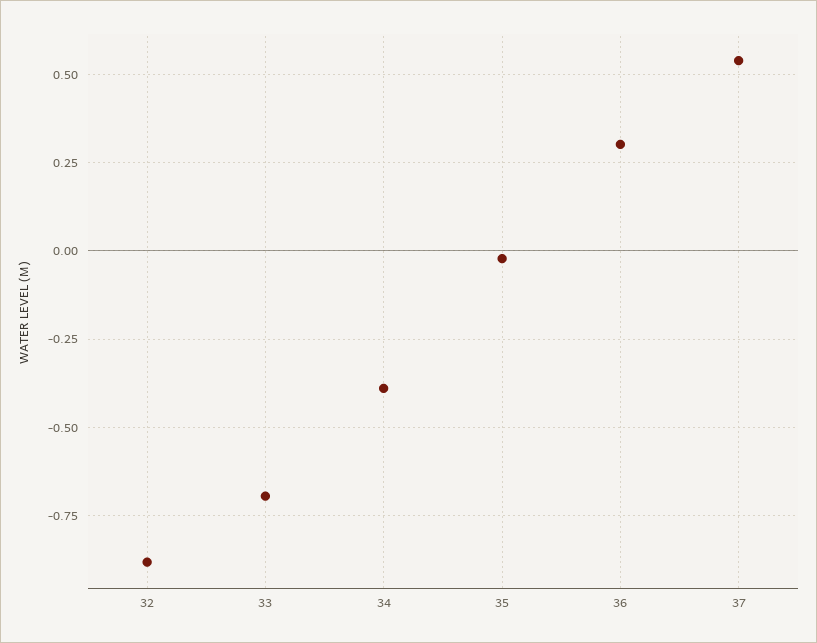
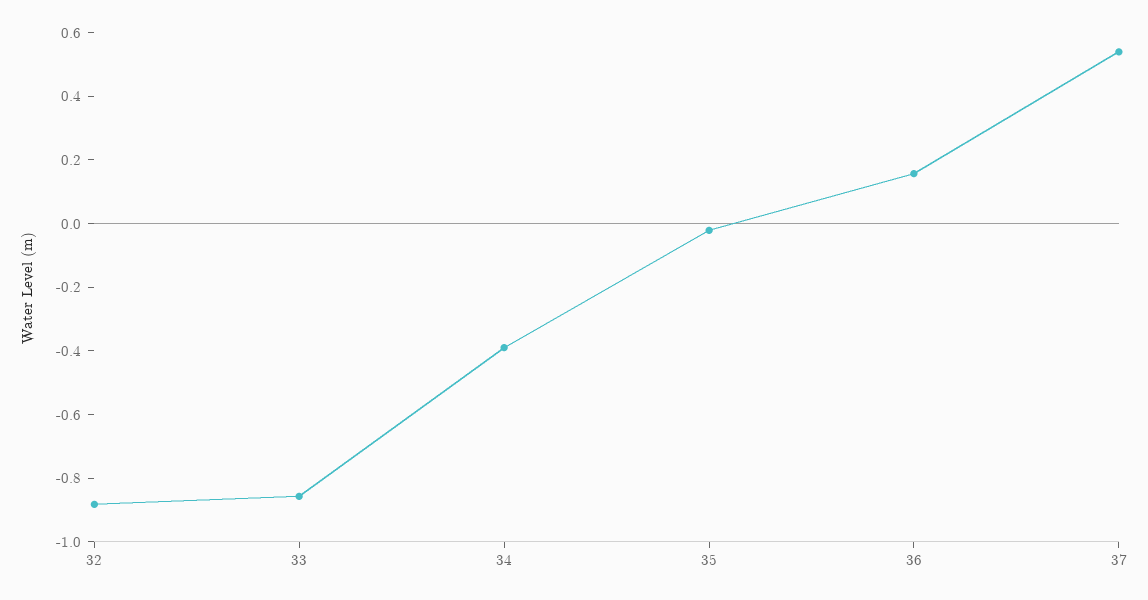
  {
    "32": -0.875,
-   "33": -0.7,
+   "33": -0.85,
    "34": -0.4,
    "35": -0.025,
-   "36": 0.3,
+   "36": 0.15,
    "37": 0.55
  }

